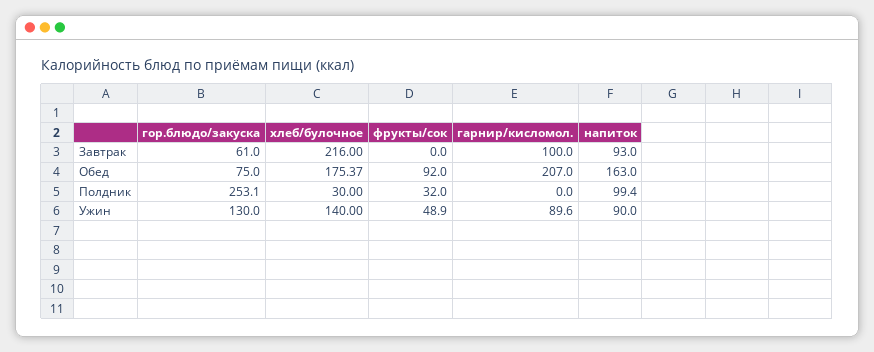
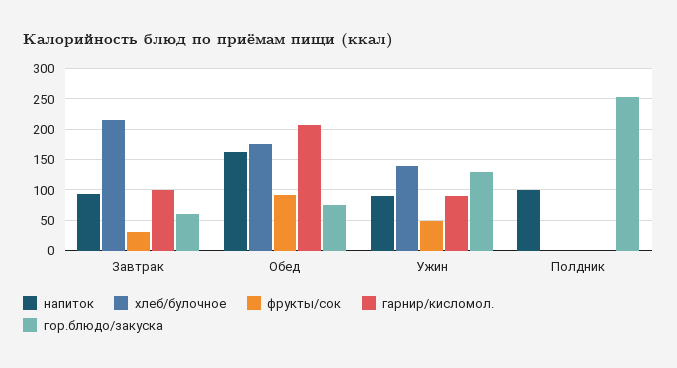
  {
    "гор.блюдо/закуска": {
      "Завтрак": 61,
      "Обед": 75,
      "Полдник": 253.1,
      "Ужин": 130
    },
    "хлеб/булочное": {
      "Завтрак": 216,
      "Обед": 175.37,
-     "Полдник": 30,
+     "Полдник": 0,
      "Ужин": 140
    },
    "фрукты/сок": {
-     "Завтрак": 0,
+     "Завтрак": 30,
      "Обед": 92,
-     "Полдник": 32,
+     "Полдник": 0,
      "Ужин": 48.9
    },
    "гарнир/кисломол.": {
      "Завтрак": 100,
      "Обед": 207,
      "Полдник": 0,
      "Ужин": 89.6
    },
    "напиток": {
      "Завтрак": 93,
      "Обед": 163,
      "Полдник": 99.4,
      "Ужин": 90
    }
  }

